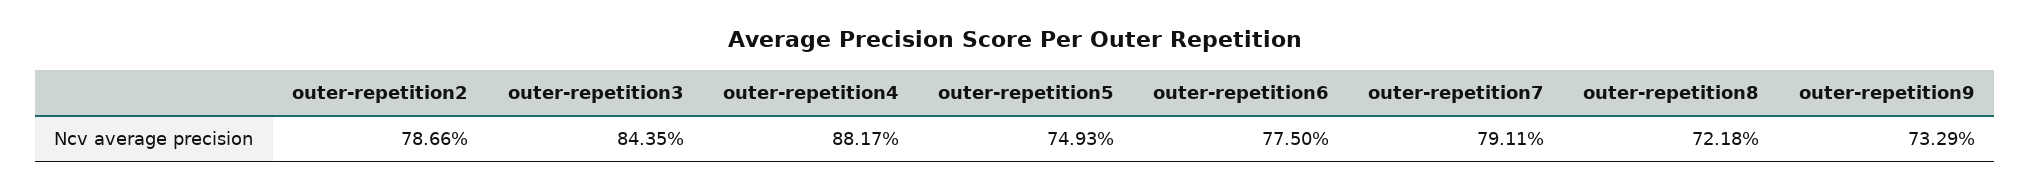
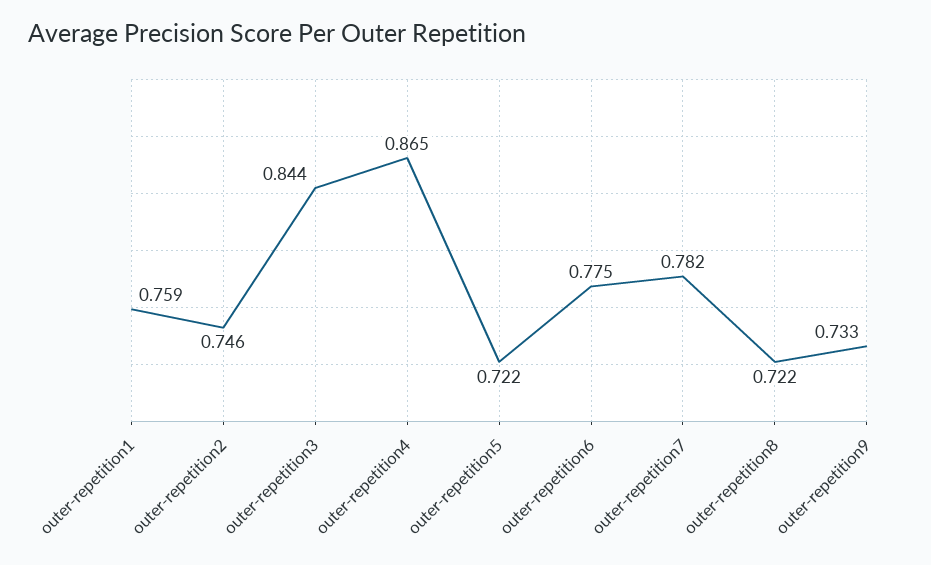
  {
-   "outer-repetition2": 0.7866,
+   "outer-repetition2": 0.746,
    "outer-repetition3": 0.8435,
-   "outer-repetition4": 0.8817,
+   "outer-repetition4": 0.865,
-   "outer-repetition5": 0.7493,
+   "outer-repetition5": 0.722,
    "outer-repetition6": 0.775,
-   "outer-repetition7": 0.7911,
+   "outer-repetition7": 0.782,
    "outer-repetition8": 0.7218,
-   "outer-repetition9": 0.7329
+   "outer-repetition9": 0.7329,
+   "outer-repetition1": 0.759
  }

